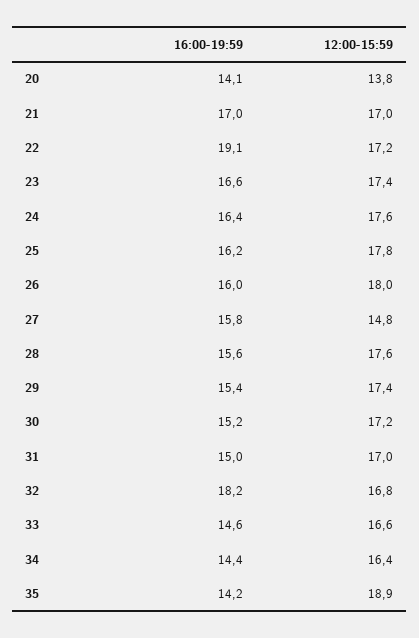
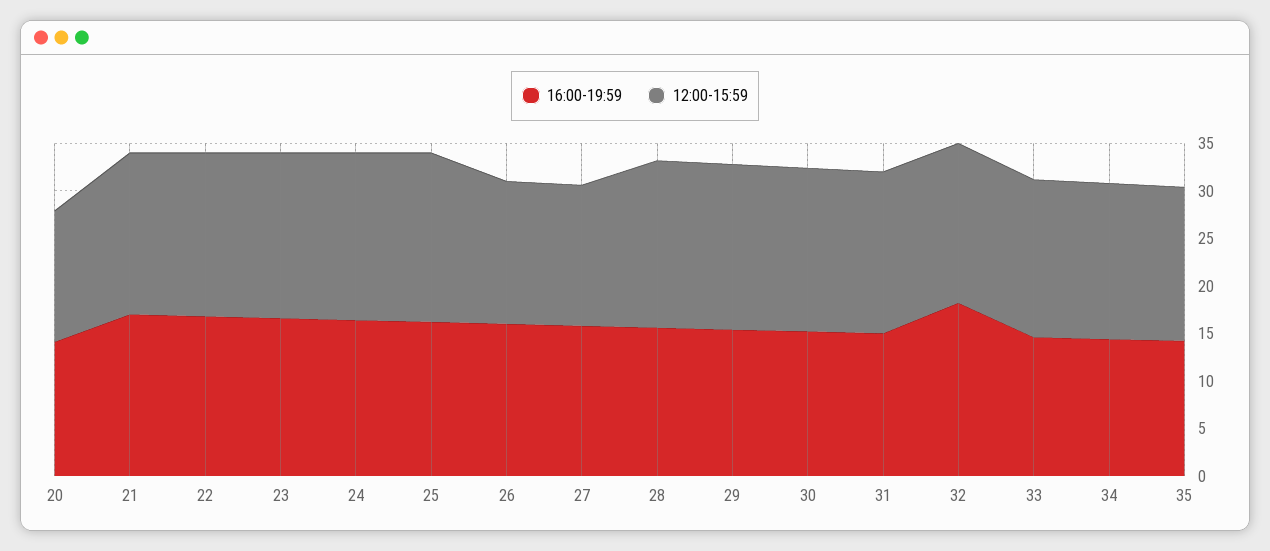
  {
    "16:00-19:59": {
      "20": 14.1,
      "21": 17,
-     "22": 19.1,
+     "22": 17,
      "23": 16.6,
      "24": 16.4,
      "25": 16.2,
      "26": 16,
      "27": 15.8,
      "28": 15.6,
      "29": 15.4,
      "30": 15.2,
      "31": 15,
      "32": 18.2,
      "33": 14.6,
      "34": 14.4,
      "35": 14.2
    },
    "12:00-15:59": {
      "20": 13.8,
      "21": 17,
      "22": 17.2,
      "23": 17.4,
      "24": 17.6,
      "25": 17.8,
-     "26": 18,
+     "26": 15,
      "27": 14.8,
      "28": 17.6,
      "29": 17.4,
      "30": 17.2,
      "31": 17,
      "32": 16.8,
      "33": 16.6,
      "34": 16.4,
-     "35": 18.9
+     "35": 16
    }
  }

